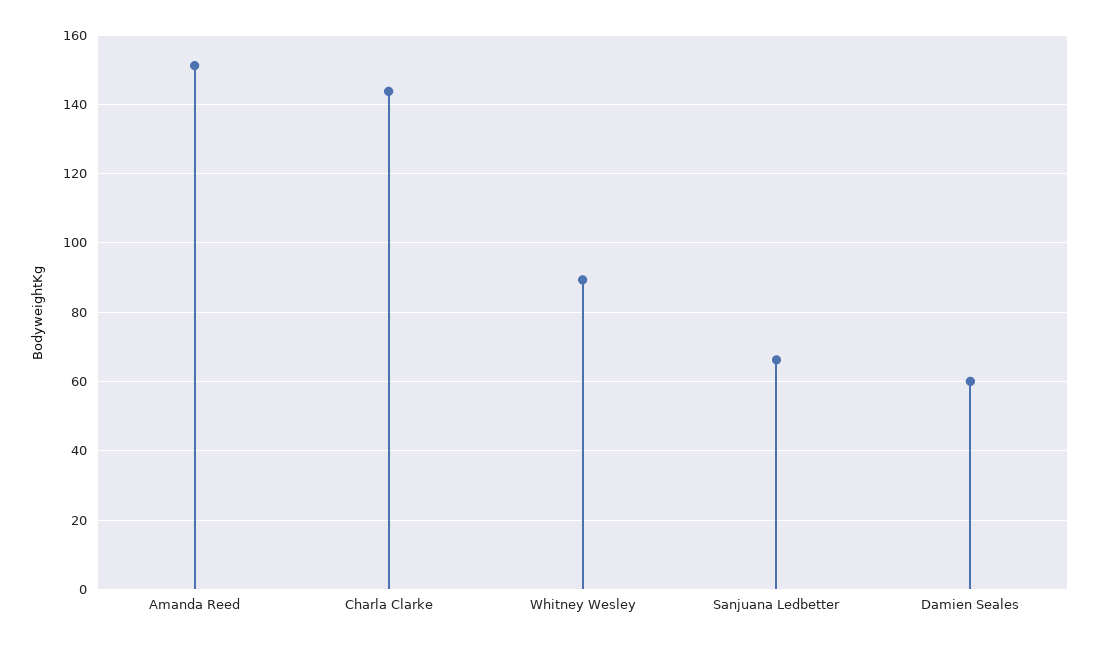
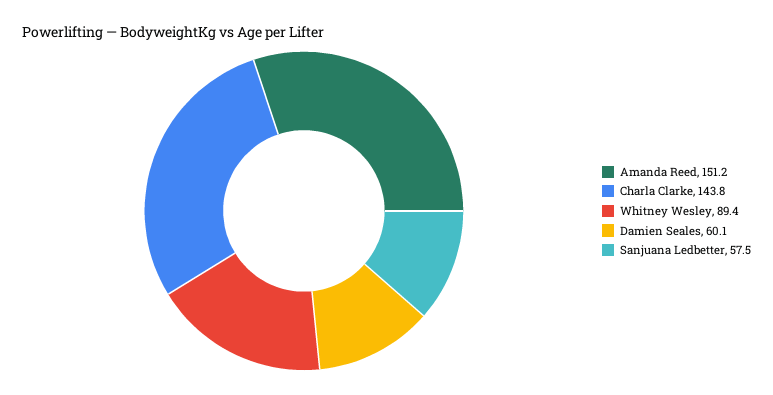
  {
    "Amanda Reed": 151.2,
    "Charla Clarke": 143.8,
    "Whitney Wesley": 89.4,
-   "Sanjuana Ledbetter": 66,
+   "Sanjuana Ledbetter": 57.5,
    "Damien Seales": 60.1
  }

